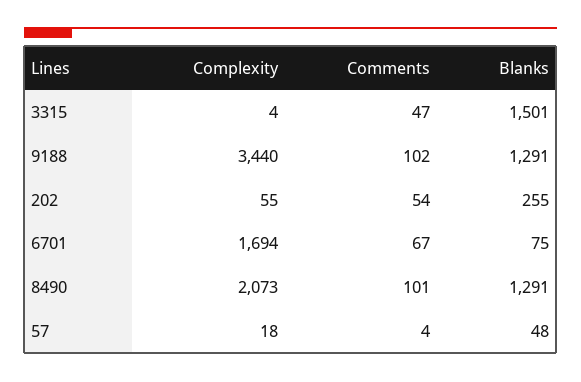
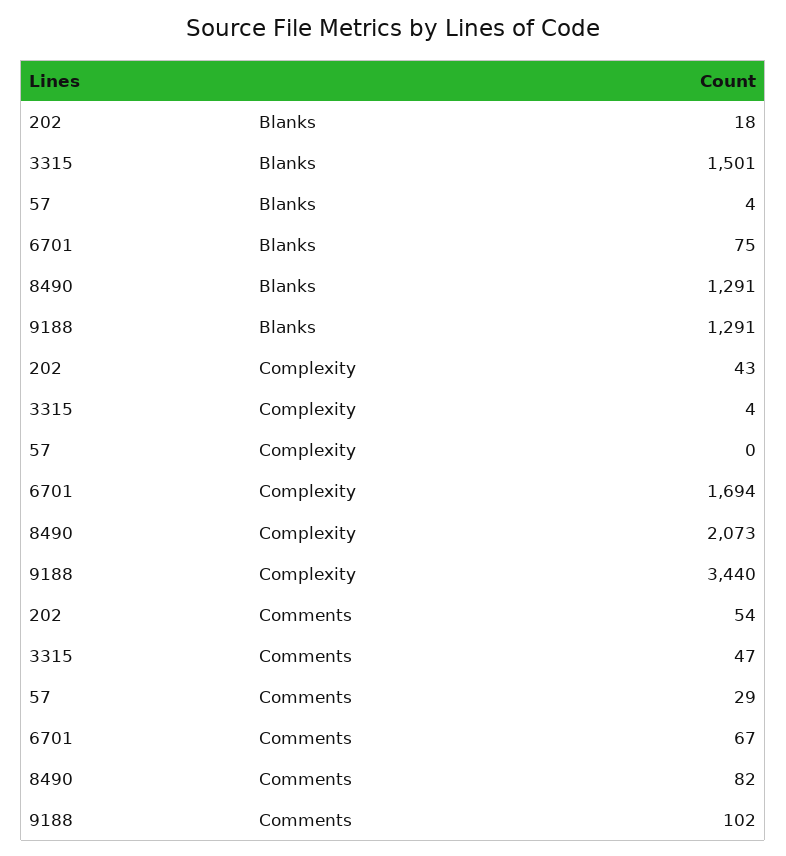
  {
    "Complexity": {
      "3315": 4,
      "9188": 3440,
-     "202": 55,
+     "202": 43,
      "6701": 1694,
      "8490": 2073,
-     "57": 18
+     "57": 0
    },
    "Comments": {
      "3315": 47,
      "9188": 102,
      "202": 54,
      "6701": 67,
-     "8490": 101,
+     "8490": 82,
-     "57": 4
+     "57": 29
    },
    "Blanks": {
      "3315": 1501,
      "9188": 1291,
-     "202": 255,
+     "202": 18,
      "6701": 75,
      "8490": 1291,
-     "57": 48
+     "57": 4
    }
  }

